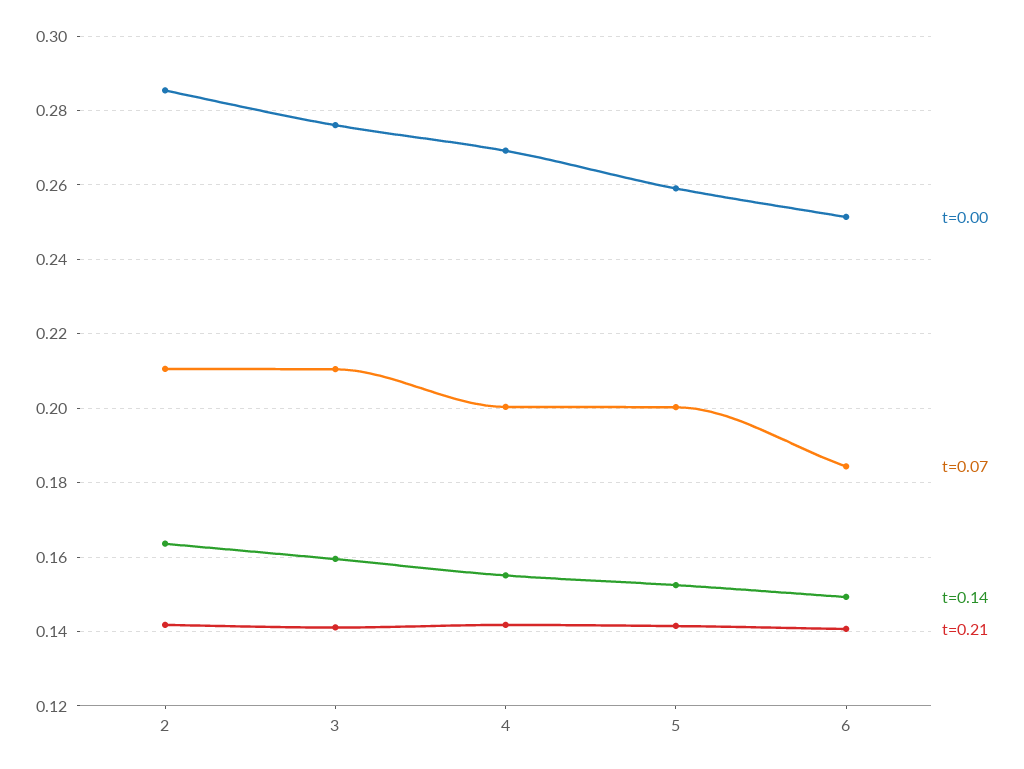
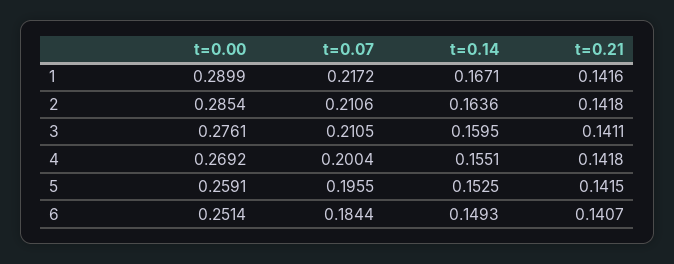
  {
    "t=0.00": {
      "2": 0.2854,
      "3": 0.2761,
      "4": 0.2692,
      "5": 0.2591,
-     "6": 0.2514
+     "6": 0.2514,
+     "1": 0.2899
    },
    "t=0.07": {
      "2": 0.2106,
      "3": 0.2105,
      "4": 0.2004,
-     "5": 0.2,
+     "5": 0.1955,
-     "6": 0.1844
+     "6": 0.1844,
+     "1": 0.2172
    },
    "t=0.14": {
      "2": 0.1636,
      "3": 0.1595,
      "4": 0.1551,
      "5": 0.1525,
-     "6": 0.1493
+     "6": 0.1493,
+     "1": 0.1671
    },
    "t=0.21": {
      "2": 0.1418,
      "3": 0.1411,
      "4": 0.1418,
      "5": 0.1415,
-     "6": 0.1407
+     "6": 0.1407,
+     "1": 0.1416
    }
  }

